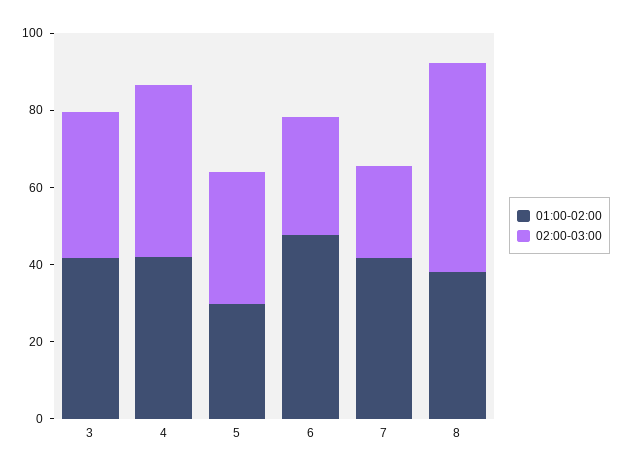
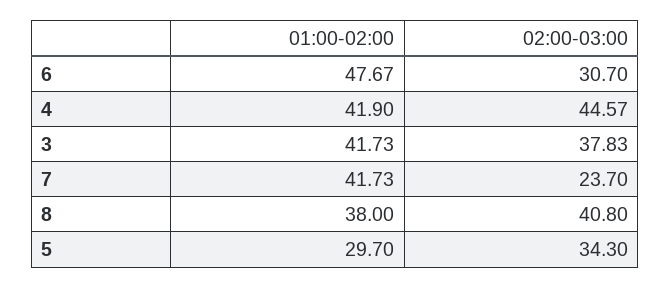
  {
    "01:00-02:00": {
      "3": 41.73,
      "4": 41.9,
      "5": 29.7,
      "6": 47.67,
      "7": 41.73,
      "8": 38
    },
    "02:00-03:00": {
      "3": 37.83,
      "4": 44.57,
      "5": 34.3,
      "6": 30.7,
      "7": 23.7,
-     "8": 55
+     "8": 40.8
    }
  }

